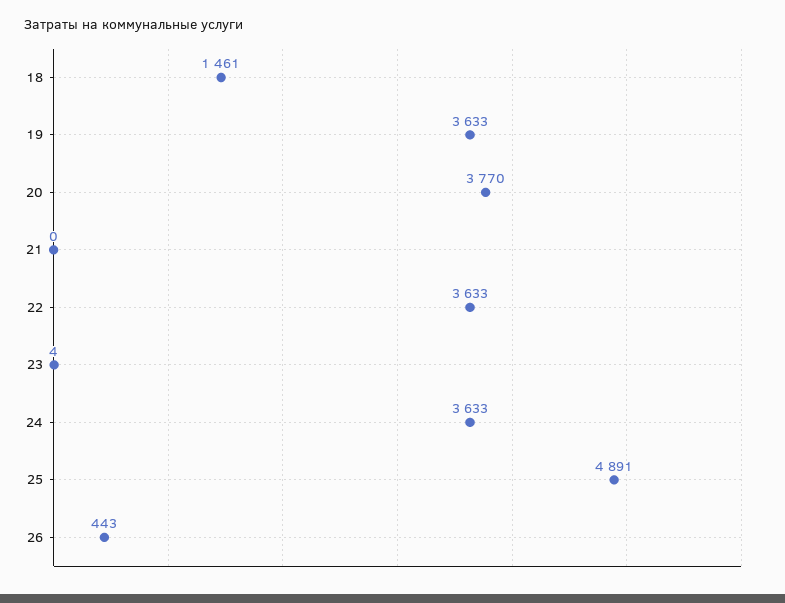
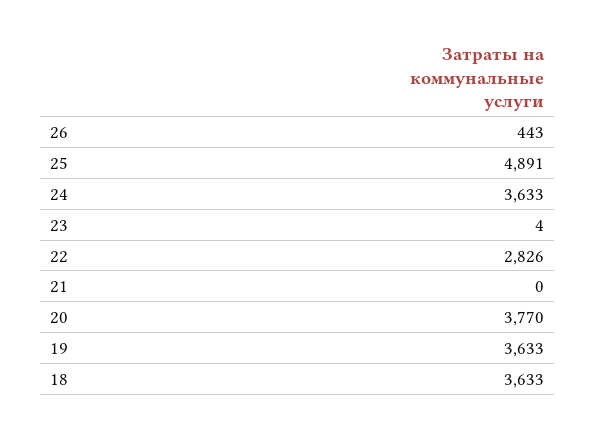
  {
-   "18": 1461,
+   "18": 3633,
    "19": 3633,
    "20": 3770,
    "21": 0,
-   "22": 3633,
+   "22": 2826,
    "23": 4,
    "24": 3633,
    "25": 4891,
    "26": 443
  }

